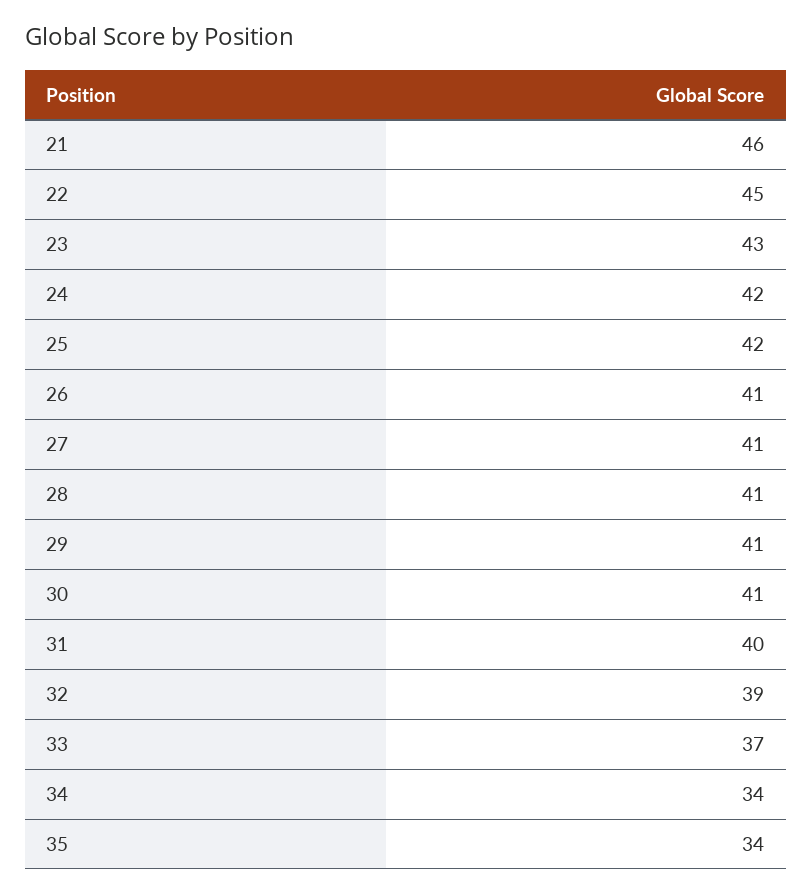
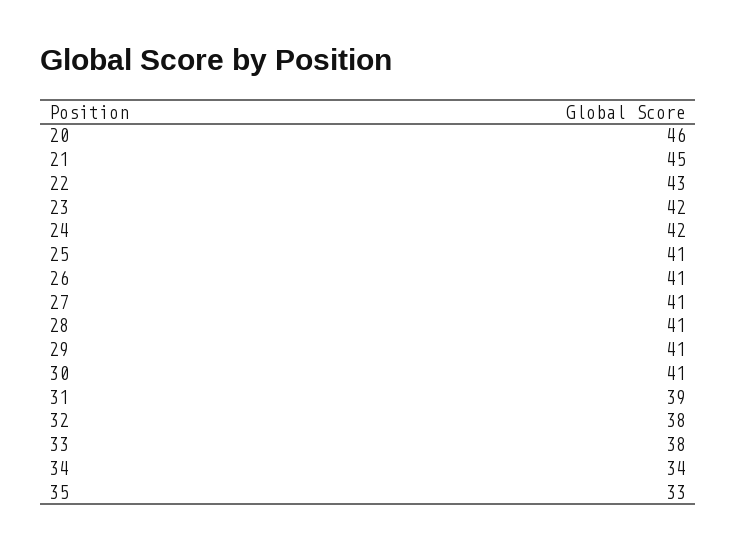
  {
-   "21": 46,
+   "21": 45,
-   "22": 45,
+   "22": 43,
-   "23": 43,
+   "23": 42,
    "24": 42,
-   "25": 42,
+   "25": 41,
    "26": 41,
    "27": 41,
    "28": 41,
    "29": 41,
    "30": 41,
-   "31": 40,
+   "31": 39,
-   "32": 39,
+   "32": 38,
-   "33": 37,
+   "33": 38,
    "34": 34,
-   "35": 34
+   "35": 33,
+   "20": 46
  }

